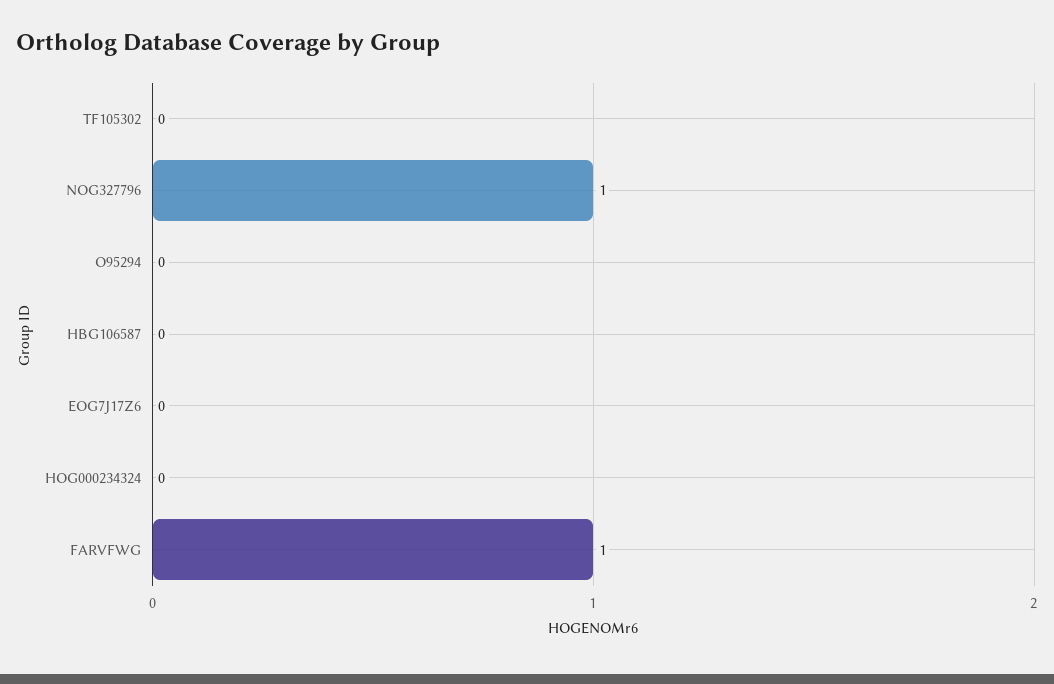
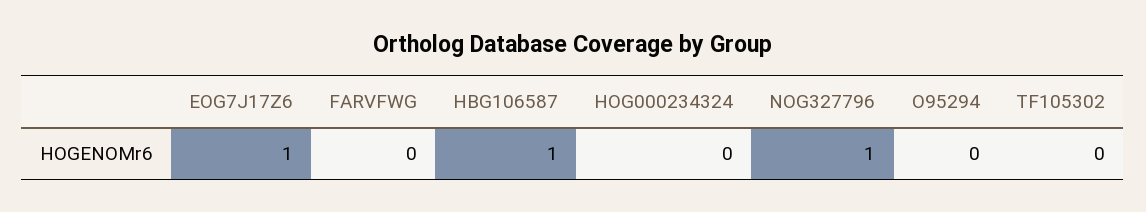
  {
    "TF105302": 0,
    "NOG327796": 1,
    "O95294": 0,
-   "HBG106587": 0,
+   "HBG106587": 1,
-   "EOG7J17Z6": 0,
+   "EOG7J17Z6": 1,
    "HOG000234324": 0,
-   "FARVFWG": 1
+   "FARVFWG": 0
  }

